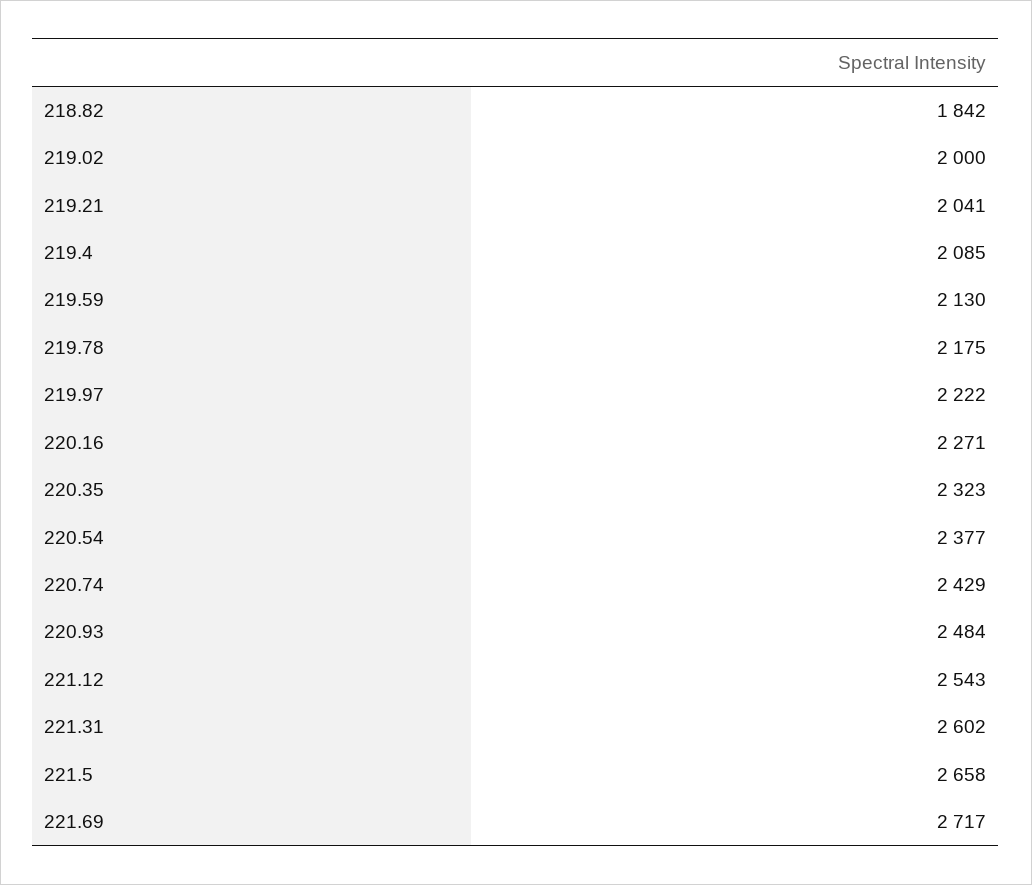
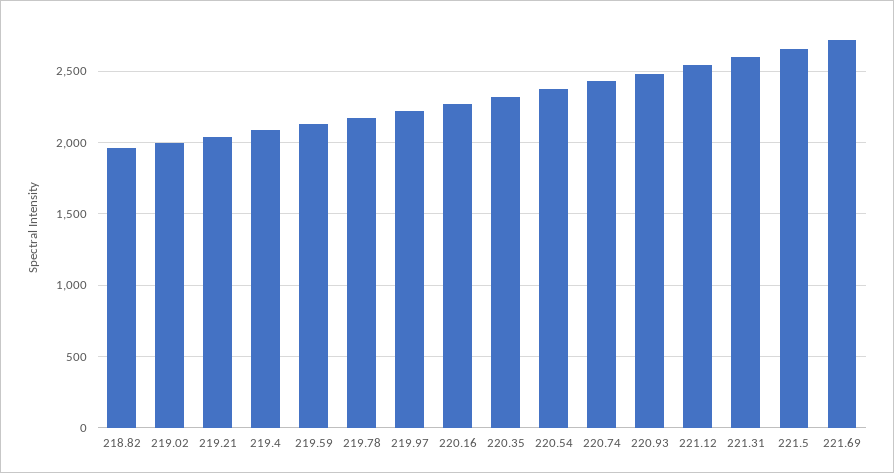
  {
-   "218.82": 1842,
+   "218.82": 1950,
    "219.02": 2000,
    "219.21": 2041,
    "219.4": 2085,
    "219.59": 2130,
    "219.78": 2175,
    "219.97": 2222,
    "220.16": 2271,
    "220.35": 2323,
    "220.54": 2377,
    "220.74": 2429,
    "220.93": 2484,
    "221.12": 2543,
    "221.31": 2602,
    "221.5": 2658,
    "221.69": 2717
  }

